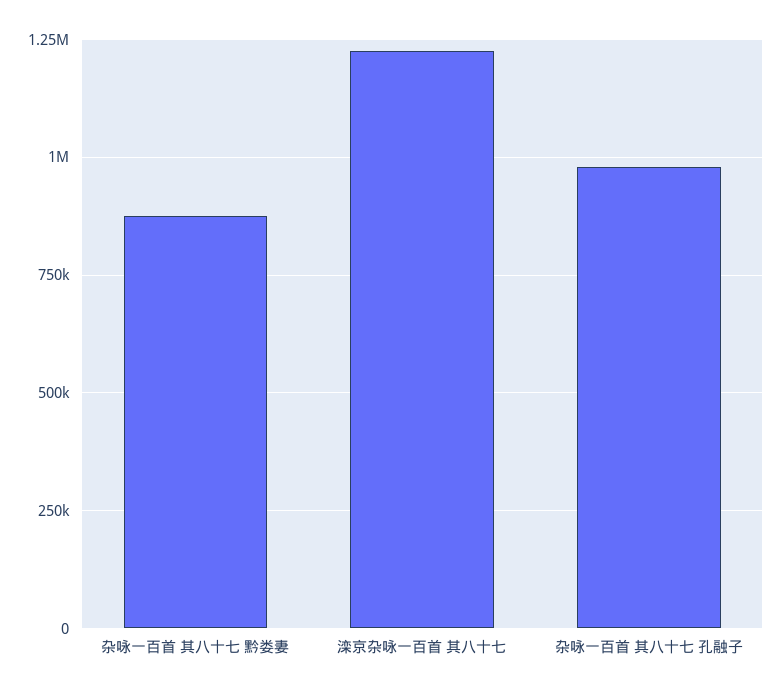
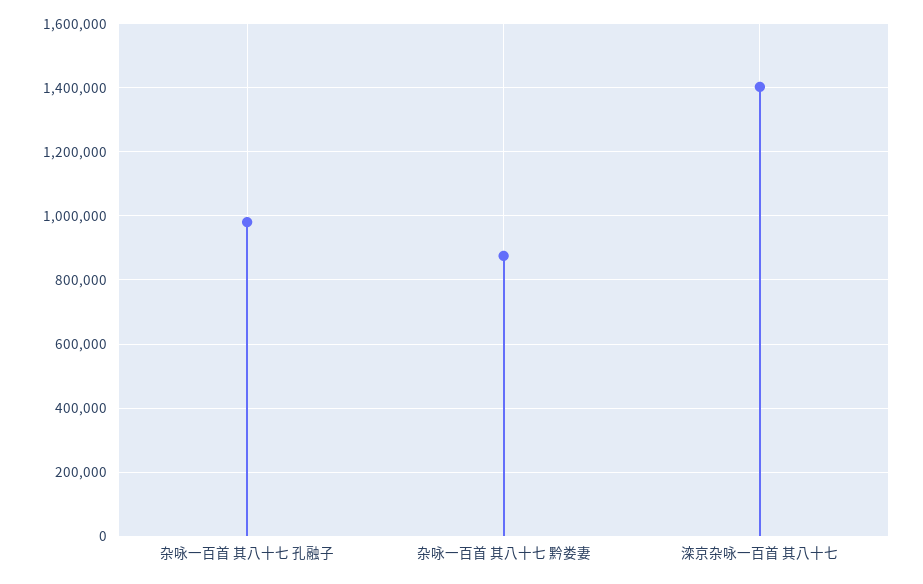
  {
    "杂咏一百首 其八十七 黔娄妻": 880000,
-   "滦京杂咏一百首 其八十七": 1225000,
+   "滦京杂咏一百首 其八十七": 1400000,
    "杂咏一百首 其八十七 孔融子": 980000
  }

